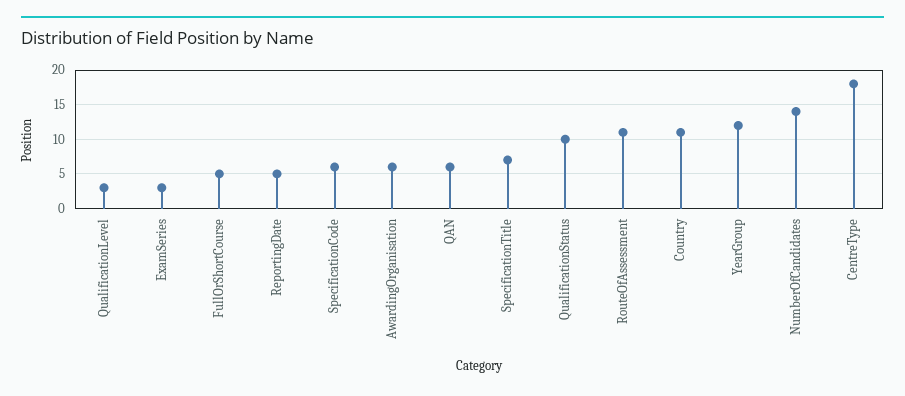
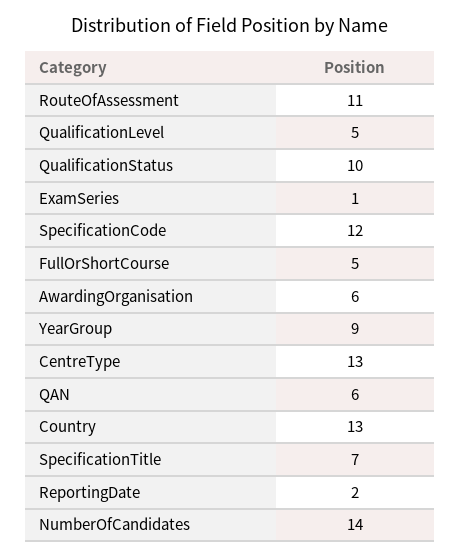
  {
-   "QualificationLevel": 3,
+   "QualificationLevel": 5,
-   "ExamSeries": 3,
+   "ExamSeries": 1,
    "FullOrShortCourse": 5,
-   "ReportingDate": 5,
+   "ReportingDate": 2,
-   "SpecificationCode": 6,
+   "SpecificationCode": 12,
    "AwardingOrganisation": 6,
    "QAN": 6,
    "SpecificationTitle": 7,
    "QualificationStatus": 10,
    "RouteOfAssessment": 11,
-   "Country": 11,
+   "Country": 13,
-   "YearGroup": 12,
+   "YearGroup": 9,
    "NumberOfCandidates": 14,
-   "CentreType": 18
+   "CentreType": 13
  }

